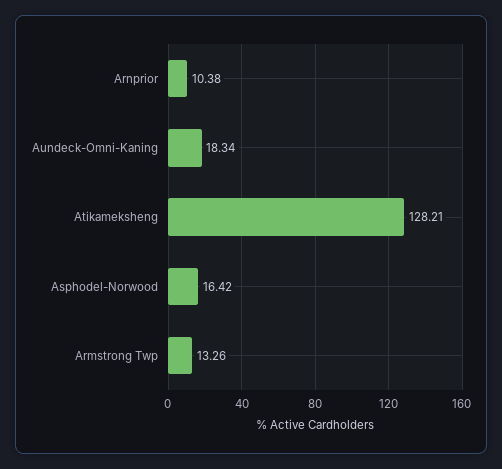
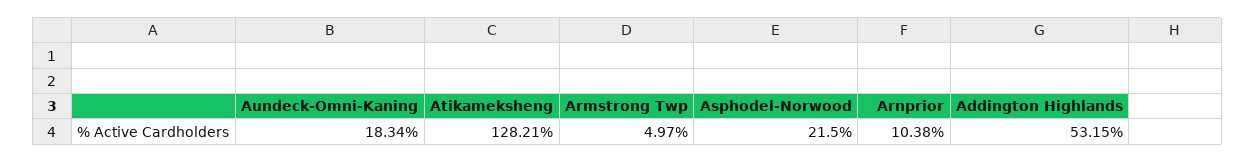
  {
    "Arnprior": 10.38,
    "Aundeck-Omni-Kaning": 18.34,
    "Atikameksheng": 128.21,
-   "Asphodel-Norwood": 16.42,
+   "Asphodel-Norwood": 21.5,
-   "Armstrong Twp": 13.26
+   "Armstrong Twp": 4.97,
+   "Addington Highlands": 53.15
  }

